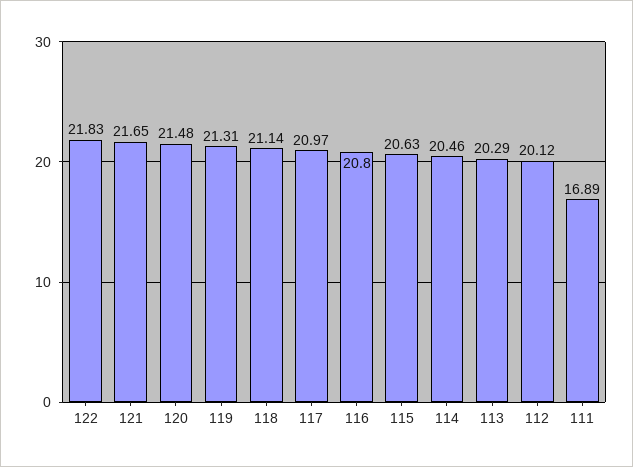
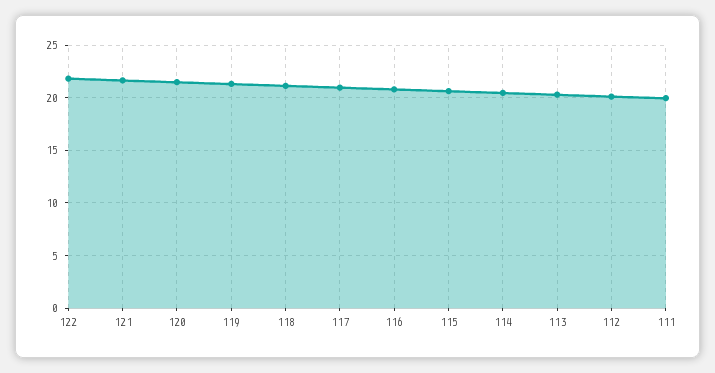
  {
    "122": 21.83,
    "121": 21.65,
    "120": 21.48,
    "119": 21.31,
    "118": 21.14,
    "117": 20.97,
    "116": 20.8,
    "115": 20.63,
    "114": 20.46,
    "113": 20.29,
    "112": 20.12,
-   "111": 16.89
+   "111": 20
  }

